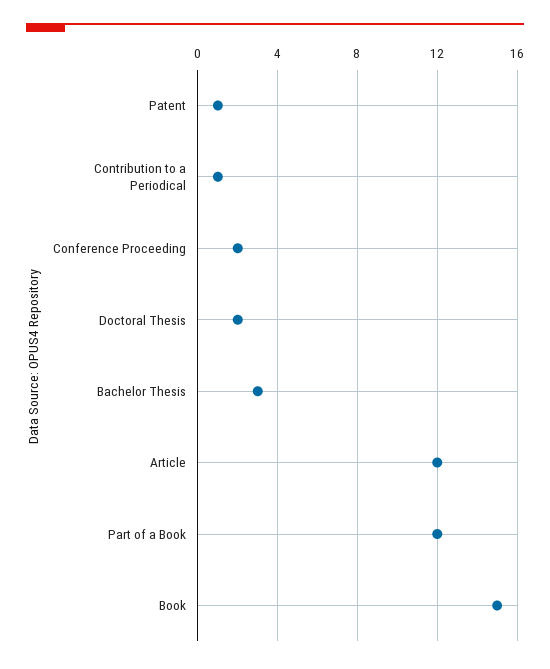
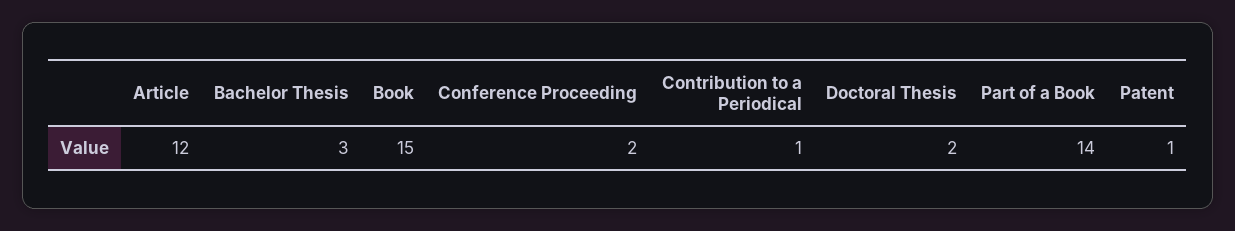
  {
    "Patent": 1,
    "Contribution to a Periodical": 1,
    "Conference Proceeding": 2,
    "Doctoral Thesis": 2,
    "Bachelor Thesis": 3,
    "Article": 12,
-   "Part of a Book": 12,
+   "Part of a Book": 14,
    "Book": 15
  }

